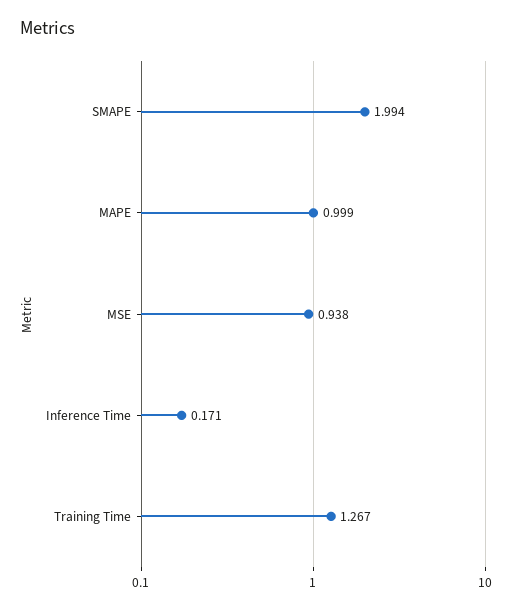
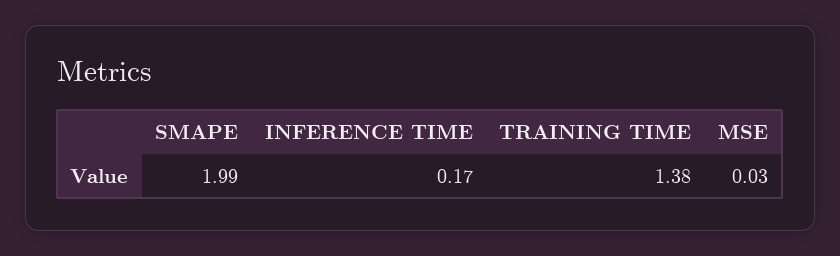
  {
    "SMAPE": 1.994,
-   "MAPE": 0.999,
-   "MSE": 0.938,
+   "MSE": 0.03,
    "Inference Time": 0.171,
-   "Training Time": 1.267
+   "Training Time": 1.38
  }

